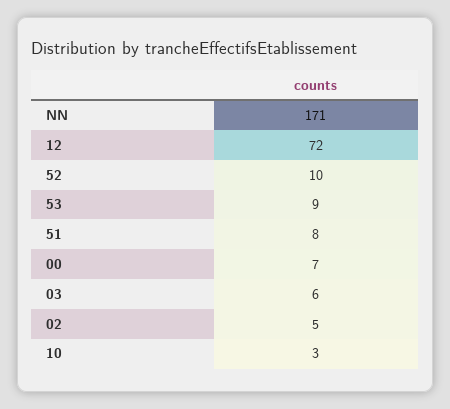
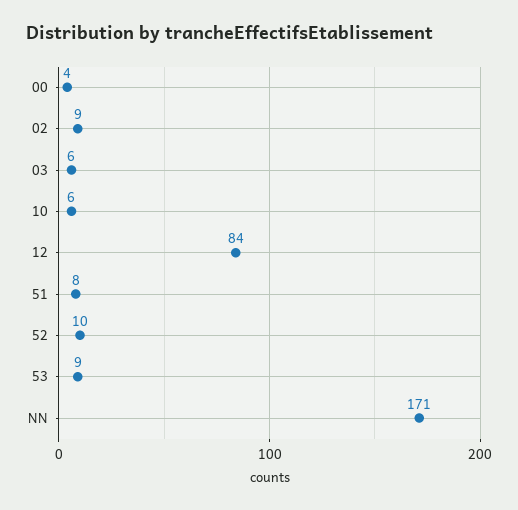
  {
    "NN": 171,
-   "12": 72,
+   "12": 84,
    "52": 10,
    "53": 9,
    "51": 8,
-   "00": 7,
+   "00": 4,
    "03": 6,
-   "02": 5,
+   "02": 9,
-   "10": 3
+   "10": 6
  }

